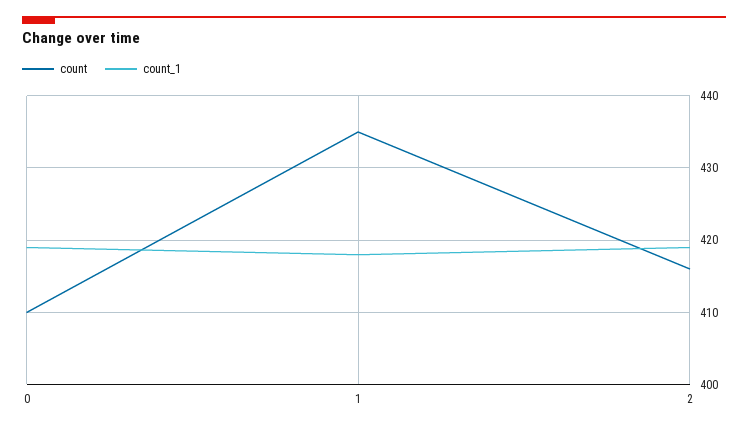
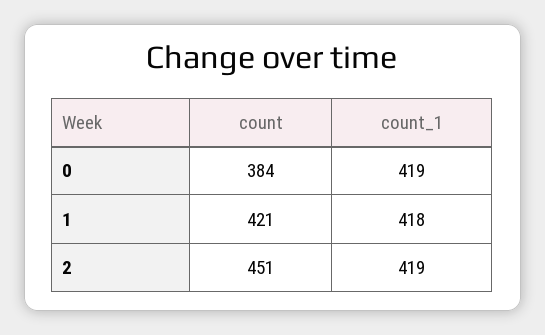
  {
    "count": {
-     "0": 410,
+     "0": 384,
-     "1": 435,
+     "1": 421,
-     "2": 416
+     "2": 451
    },
    "count_1": {
      "0": 419,
      "1": 418,
      "2": 419
    }
  }

